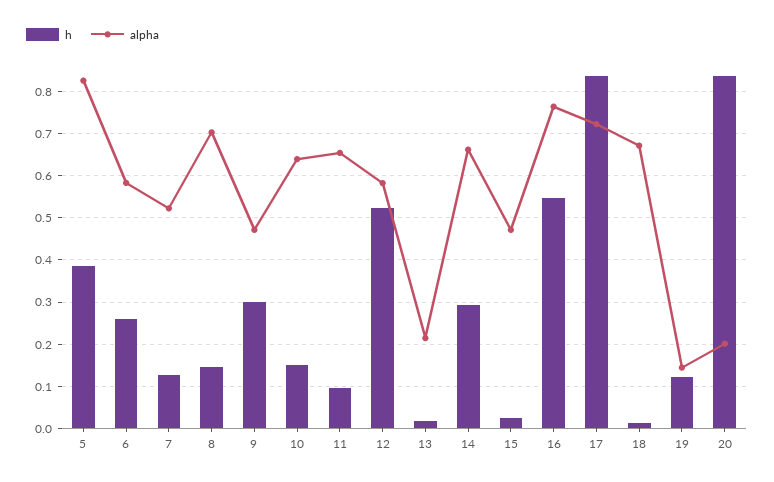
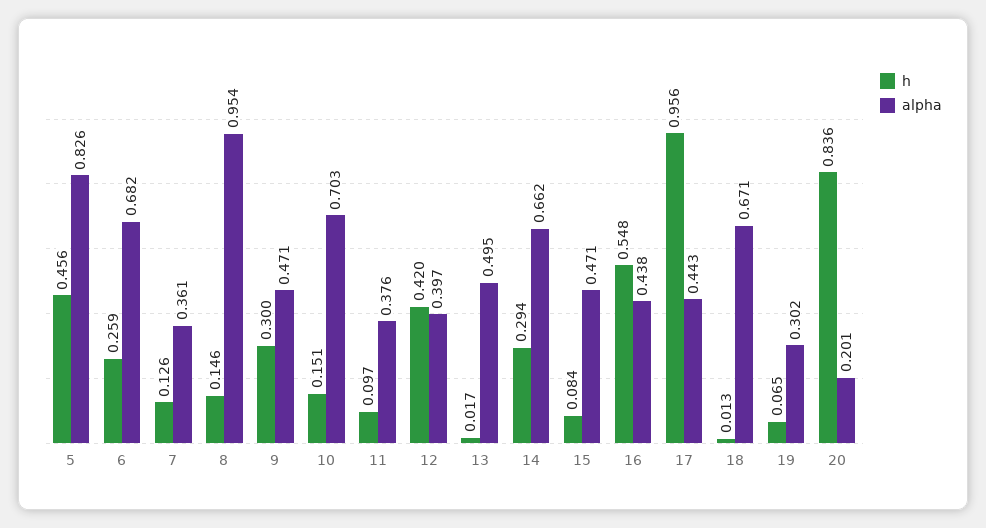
  {
    "h": {
-     "5": 0.38,
+     "5": 0.456,
      "6": 0.259,
      "7": 0.126,
      "8": 0.146,
      "9": 0.3,
      "10": 0.151,
      "11": 0.097,
-     "12": 0.52,
+     "12": 0.42,
      "13": 0.017,
      "14": 0.294,
-     "15": 0.02,
+     "15": 0.084,
      "16": 0.548,
-     "17": 0.84,
+     "17": 0.956,
      "18": 0.013,
-     "19": 0.12,
+     "19": 0.065,
      "20": 0.836
    },
    "alpha": {
      "5": 0.826,
-     "6": 0.58,
+     "6": 0.682,
-     "7": 0.52,
+     "7": 0.361,
-     "8": 0.7,
+     "8": 0.954,
      "9": 0.471,
-     "10": 0.64,
+     "10": 0.703,
-     "11": 0.66,
+     "11": 0.376,
-     "12": 0.58,
+     "12": 0.397,
-     "13": 0.22,
+     "13": 0.495,
      "14": 0.662,
      "15": 0.471,
-     "16": 0.76,
+     "16": 0.438,
-     "17": 0.72,
+     "17": 0.443,
      "18": 0.671,
-     "19": 0.14,
+     "19": 0.302,
      "20": 0.201
    }
  }

